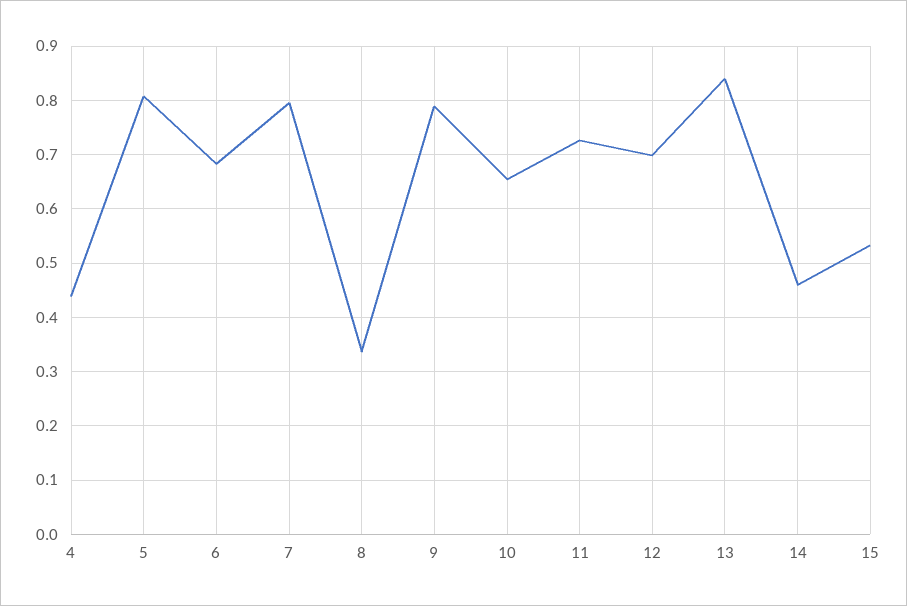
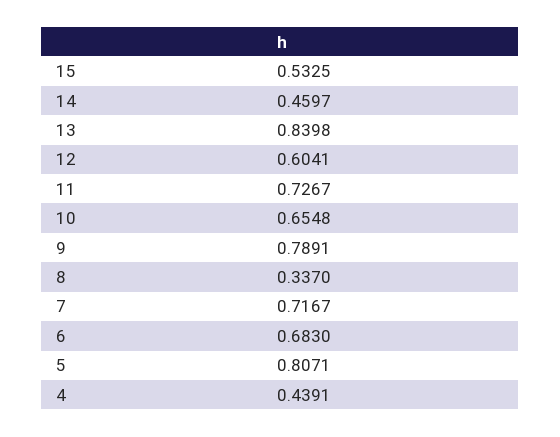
  {
    "4": 0.4391,
    "5": 0.8071,
    "6": 0.683,
-   "7": 0.8,
+   "7": 0.7167,
    "8": 0.337,
    "9": 0.7891,
    "10": 0.6548,
    "11": 0.7267,
-   "12": 0.7,
+   "12": 0.6041,
    "13": 0.8398,
    "14": 0.4597,
    "15": 0.5325
  }

